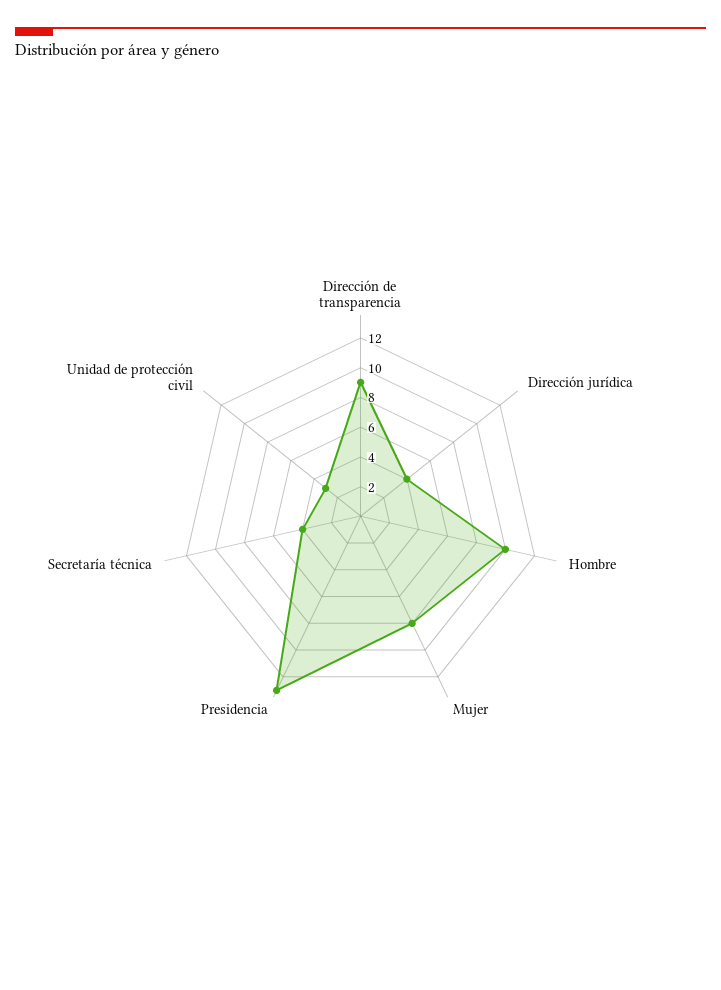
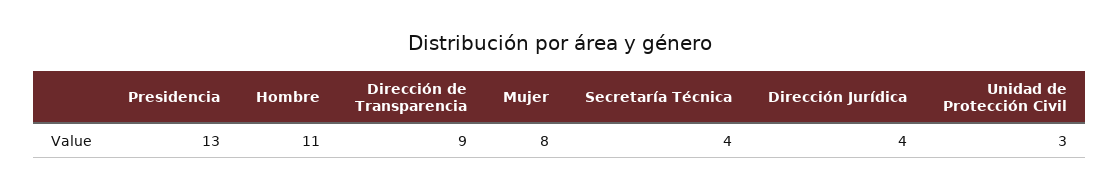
  {
    "Dirección de transparencia": 9,
    "Dirección jurídica": 4,
-   "Hombre": 10,
+   "Hombre": 11,
    "Mujer": 8,
    "Presidencia": 13,
    "Secretaría técnica": 4,
    "Unidad de protección civil": 3
  }

